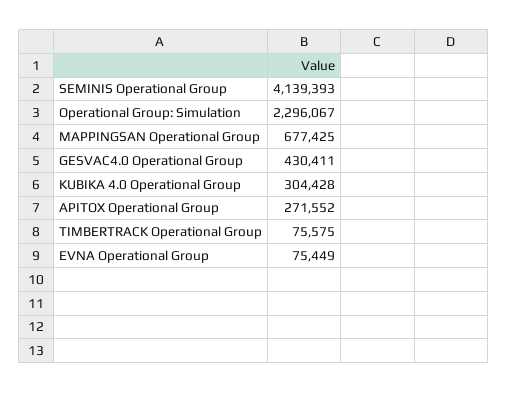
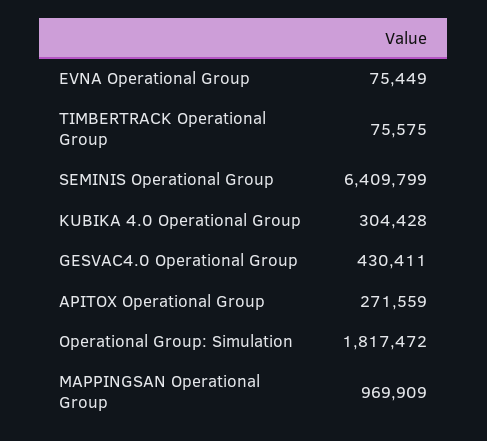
  {
-   "SEMINIS Operational Group": 4139393,
+   "SEMINIS Operational Group": 6409799,
-   "Operational Group: Simulation": 2296067,
+   "Operational Group: Simulation": 1817472,
-   "MAPPINGSAN Operational Group": 677425,
+   "MAPPINGSAN Operational Group": 969909,
    "GESVAC4.0 Operational Group": 430411,
    "KUBIKA 4.0 Operational Group": 304428,
-   "APITOX Operational Group": 271552,
+   "APITOX Operational Group": 271559,
    "TIMBERTRACK Operational Group": 75575,
    "EVNA Operational Group": 75449
  }

